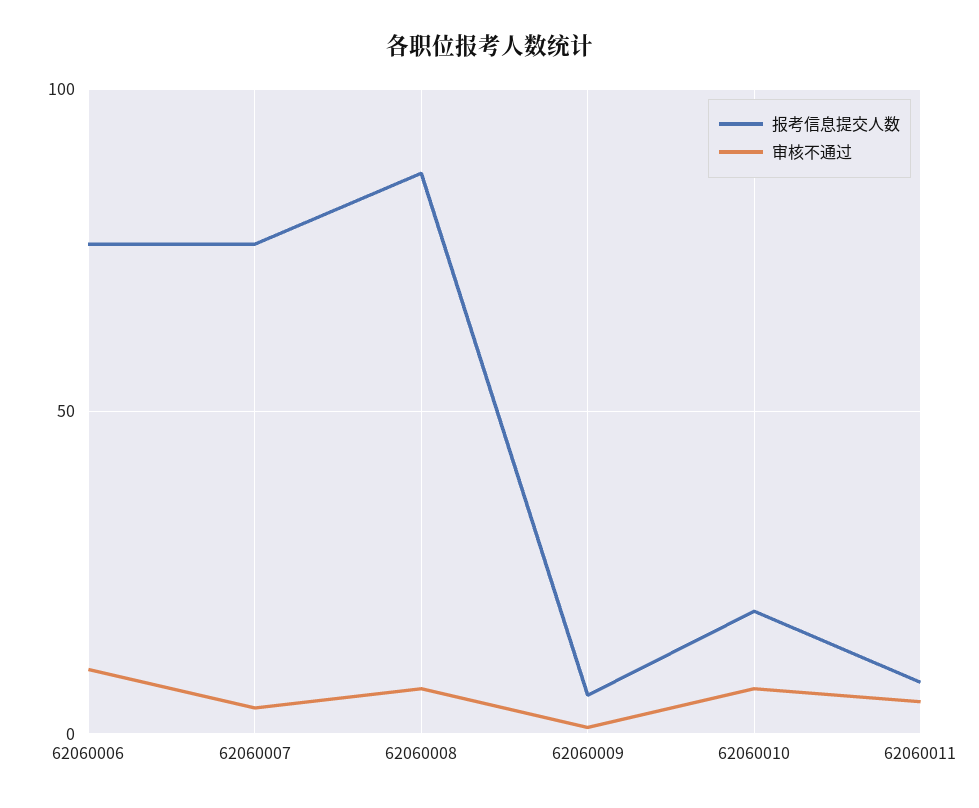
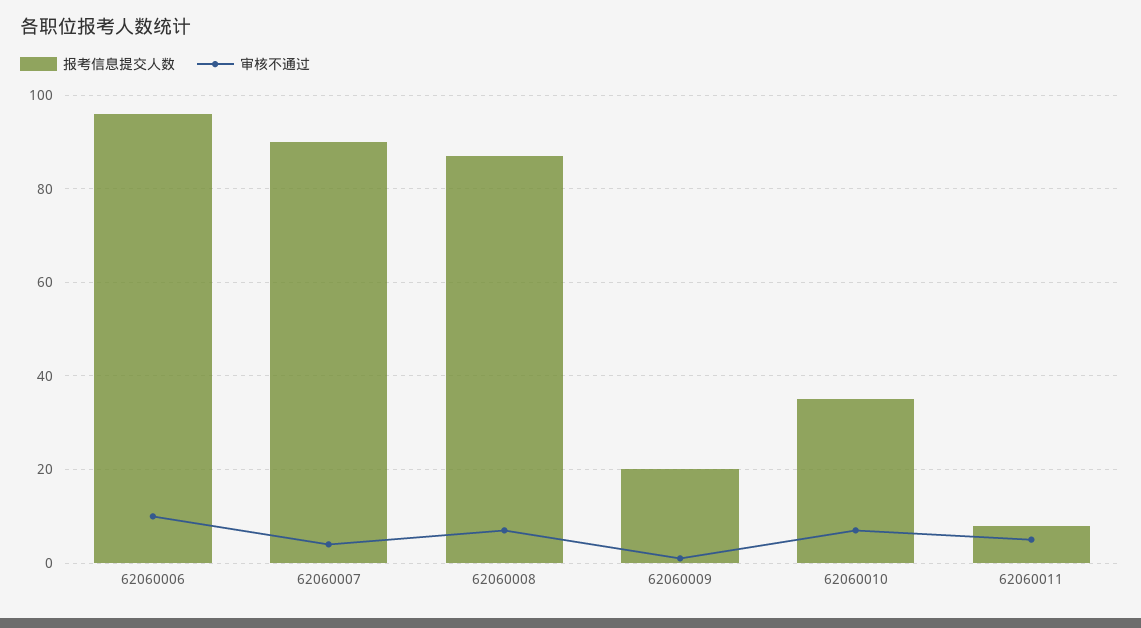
  {
    "报考信息提交人数": {
-     "62060006": 75,
+     "62060006": 95,
-     "62060007": 75,
+     "62060007": 90,
      "62060008": 85,
-     "62060009": 5,
+     "62060009": 20,
-     "62060010": 20,
+     "62060010": 35,
      "62060011": 10
    },
    "审核不通过": {
      "62060006": 10,
      "62060007": 5,
      "62060008": 5,
      "62060009": 0,
      "62060010": 5,
      "62060011": 5
    }
  }

